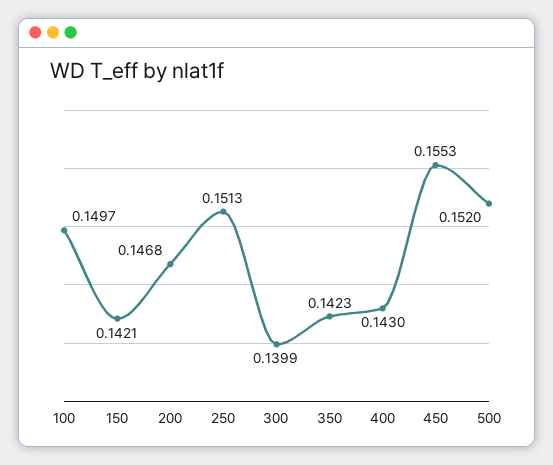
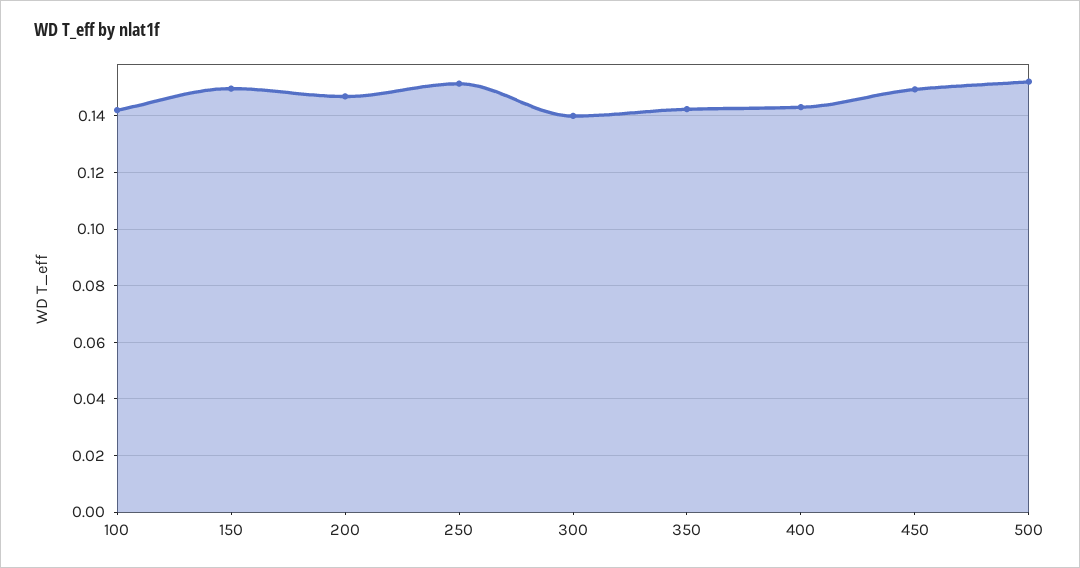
  {
-   "100": 0.1497,
+   "100": 0.1425,
-   "150": 0.1421,
+   "150": 0.15,
    "200": 0.1468,
    "250": 0.1513,
    "300": 0.1399,
    "350": 0.1423,
    "400": 0.143,
-   "450": 0.1553,
+   "450": 0.15,
    "500": 0.152
  }

